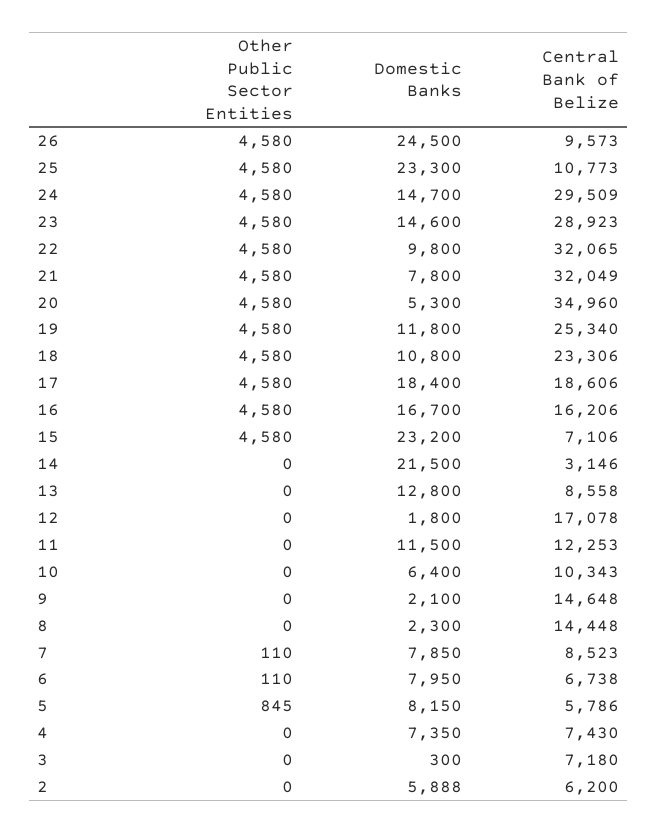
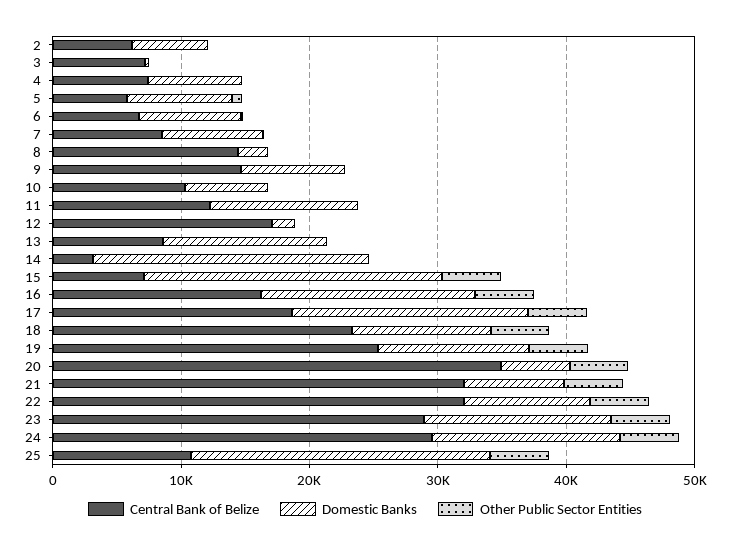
  {
    "Other Public Sector Entities": {
-     "26": 4580,
      "25": 4580,
      "24": 4580,
      "23": 4580,
      "22": 4580,
      "21": 4580,
      "20": 4580,
      "19": 4580,
      "18": 4580,
      "17": 4580,
      "16": 4580,
      "15": 4580,
      "14": 0,
      "13": 0,
      "12": 0,
      "11": 0,
      "10": 0,
      "9": 0,
      "8": 0,
      "7": 110,
      "6": 110,
      "5": 845,
      "4": 0,
      "3": 0,
      "2": 0
    },
    "Domestic Banks": {
-     "26": 24500,
      "25": 23300,
      "24": 14700,
      "23": 14600,
      "22": 9800,
      "21": 7800,
      "20": 5300,
      "19": 11800,
      "18": 10800,
      "17": 18400,
      "16": 16700,
      "15": 23200,
      "14": 21500,
      "13": 12800,
      "12": 1800,
      "11": 11500,
      "10": 6400,
-     "9": 2100,
+     "9": 8000,
      "8": 2300,
      "7": 7850,
      "6": 7950,
      "5": 8150,
      "4": 7350,
      "3": 300,
      "2": 5888
    },
    "Central Bank of Belize": {
-     "26": 9573,
      "25": 10773,
      "24": 29509,
      "23": 28923,
      "22": 32065,
      "21": 32049,
      "20": 34960,
      "19": 25340,
      "18": 23306,
      "17": 18606,
      "16": 16206,
      "15": 7106,
      "14": 3146,
      "13": 8558,
      "12": 17078,
      "11": 12253,
      "10": 10343,
      "9": 14648,
      "8": 14448,
      "7": 8523,
      "6": 6738,
      "5": 5786,
      "4": 7430,
      "3": 7180,
      "2": 6200
    }
  }

